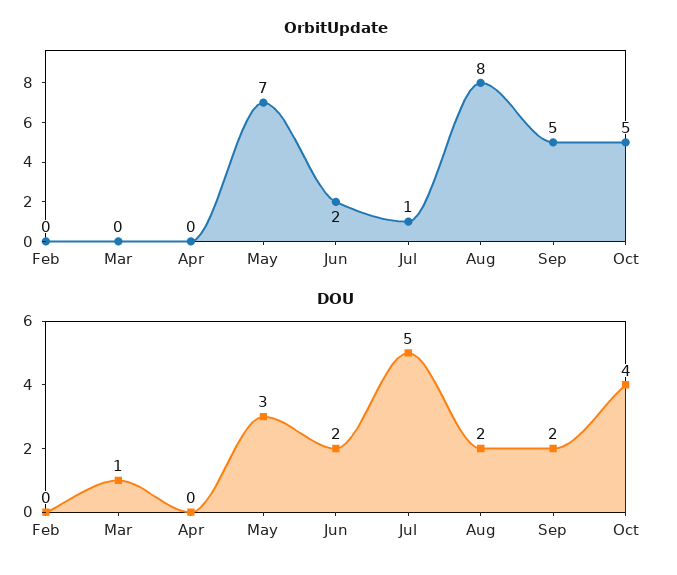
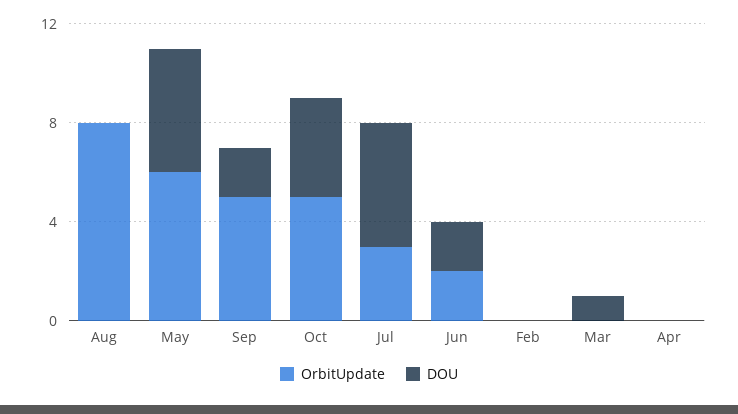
  {
    "OrbitUpdate": {
      "Feb": 0,
      "Mar": 0,
      "Apr": 0,
-     "May": 7,
+     "May": 6,
      "Jun": 2,
-     "Jul": 1,
+     "Jul": 3,
      "Aug": 8,
      "Sep": 5,
      "Oct": 5
    },
    "DOU": {
      "Feb": 0,
      "Mar": 1,
      "Apr": 0,
-     "May": 3,
+     "May": 5,
      "Jun": 2,
      "Jul": 5,
-     "Aug": 2,
+     "Aug": 0,
      "Sep": 2,
      "Oct": 4
    }
  }

